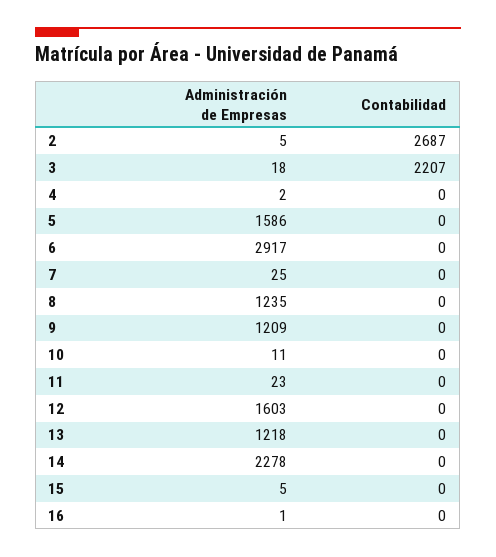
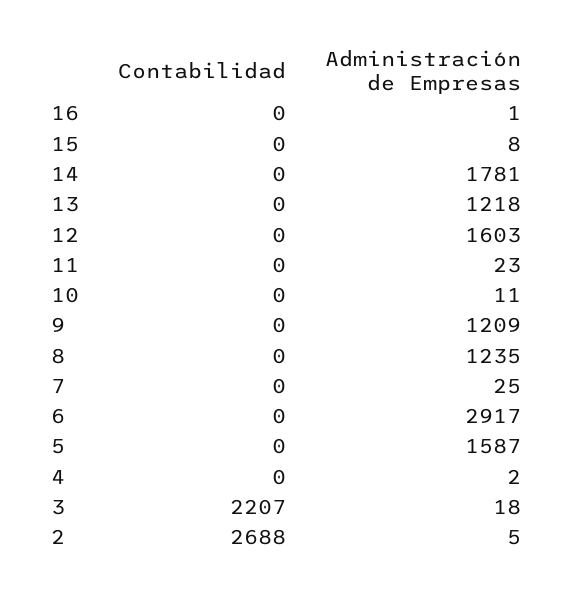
  {
    "Administración de Empresas": {
      "2": 5,
      "3": 18,
      "4": 2,
-     "5": 1586,
+     "5": 1587,
      "6": 2917,
      "7": 25,
      "8": 1235,
      "9": 1209,
      "10": 11,
      "11": 23,
      "12": 1603,
      "13": 1218,
-     "14": 2278,
+     "14": 1781,
-     "15": 5,
+     "15": 8,
      "16": 1
    },
    "Contabilidad": {
-     "2": 2687,
+     "2": 2688,
      "3": 2207,
      "4": 0,
      "5": 0,
      "6": 0,
      "7": 0,
      "8": 0,
      "9": 0,
      "10": 0,
      "11": 0,
      "12": 0,
      "13": 0,
      "14": 0,
      "15": 0,
      "16": 0
    }
  }

